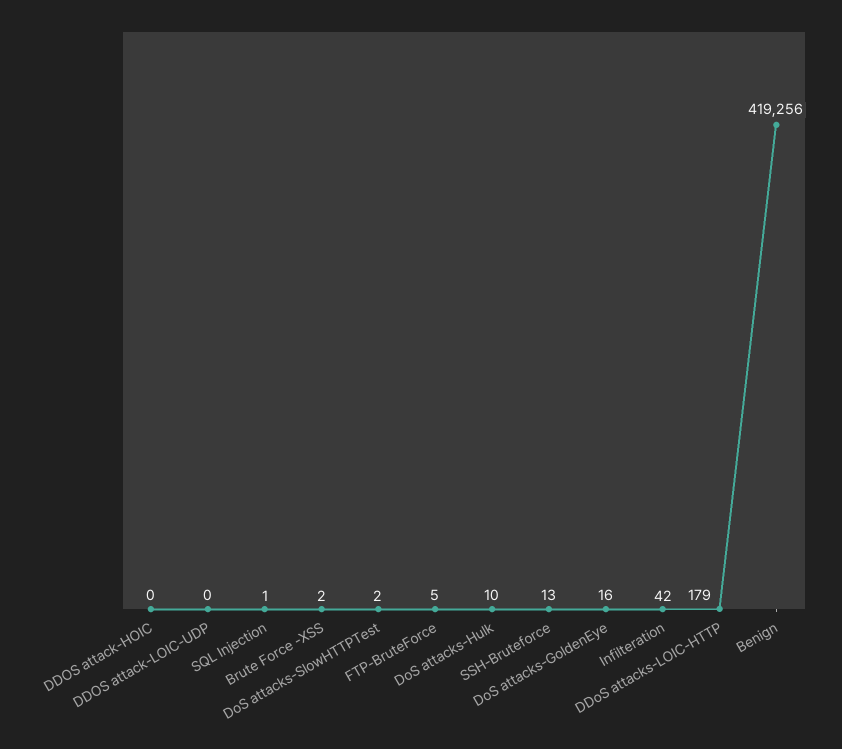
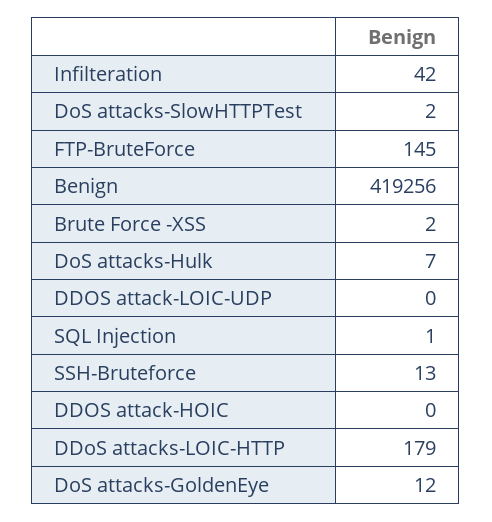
  {
    "DDOS attack-HOIC": 0,
    "DDOS attack-LOIC-UDP": 0,
    "SQL Injection": 1,
    "Brute Force -XSS": 2,
    "DoS attacks-SlowHTTPTest": 2,
-   "FTP-BruteForce": 5,
+   "FTP-BruteForce": 145,
-   "DoS attacks-Hulk": 10,
+   "DoS attacks-Hulk": 7,
    "SSH-Bruteforce": 13,
-   "DoS attacks-GoldenEye": 16,
+   "DoS attacks-GoldenEye": 12,
    "Infilteration": 42,
    "DDoS attacks-LOIC-HTTP": 179,
    "Benign": 419256
  }

